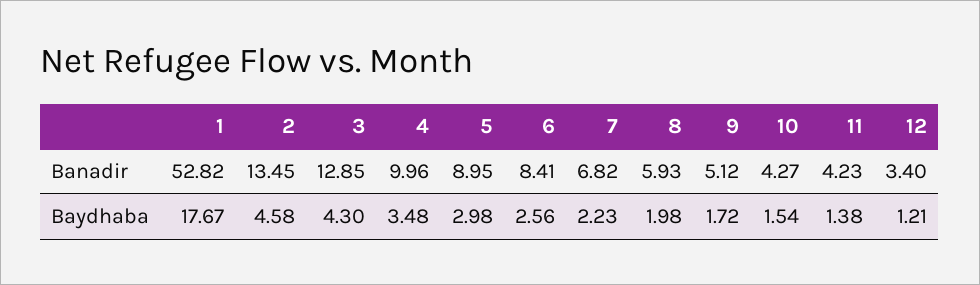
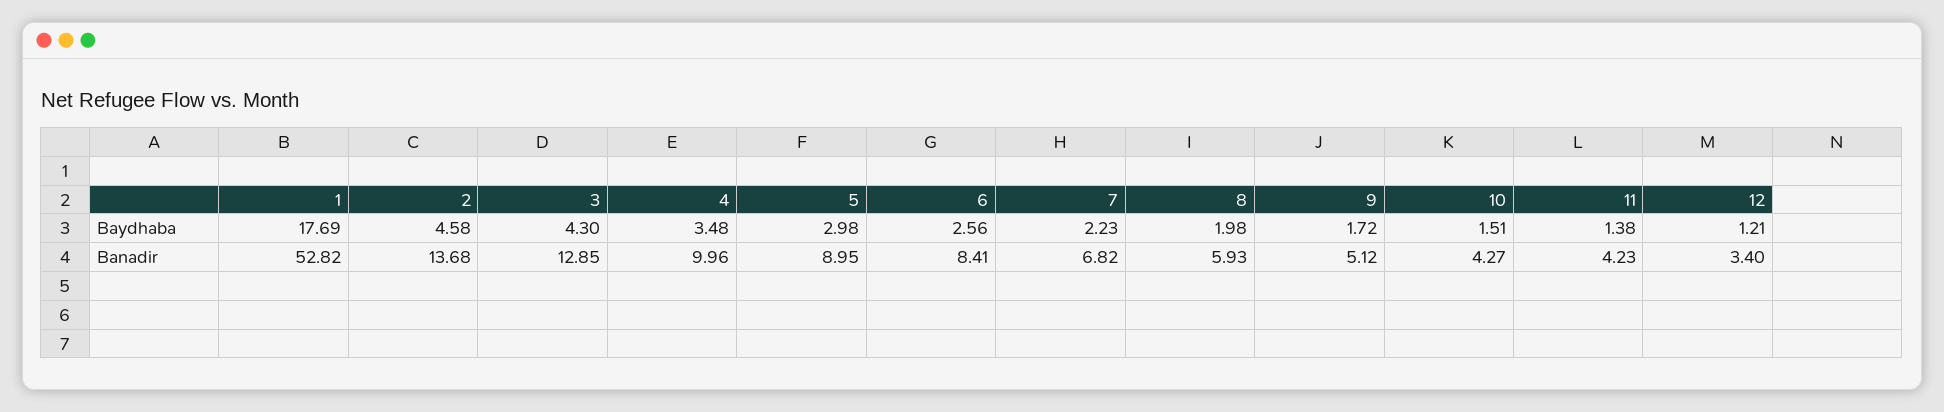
  {
    "1": {
      "Banadir": 52.82,
-     "Baydhaba": 17.67
+     "Baydhaba": 17.69
    },
    "2": {
-     "Banadir": 13.45,
+     "Banadir": 13.68,
      "Baydhaba": 4.58
    },
    "3": {
      "Banadir": 12.85,
      "Baydhaba": 4.3
    },
    "4": {
      "Banadir": 9.96,
      "Baydhaba": 3.48
    },
    "5": {
      "Banadir": 8.95,
      "Baydhaba": 2.98
    },
    "6": {
      "Banadir": 8.41,
      "Baydhaba": 2.56
    },
    "7": {
      "Banadir": 6.82,
      "Baydhaba": 2.23
    },
    "8": {
      "Banadir": 5.93,
      "Baydhaba": 1.98
    },
    "9": {
      "Banadir": 5.12,
      "Baydhaba": 1.72
    },
    "10": {
      "Banadir": 4.27,
-     "Baydhaba": 1.54
+     "Baydhaba": 1.51
    },
    "11": {
      "Banadir": 4.23,
      "Baydhaba": 1.38
    },
    "12": {
      "Banadir": 3.4,
      "Baydhaba": 1.21
    }
  }

